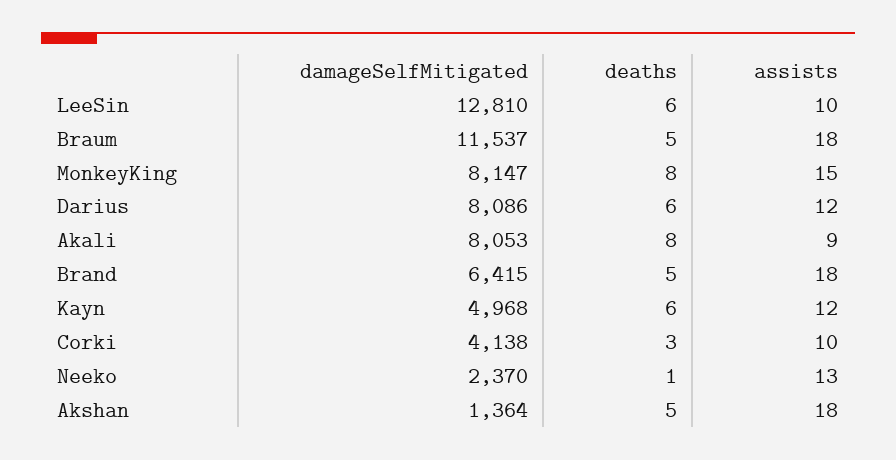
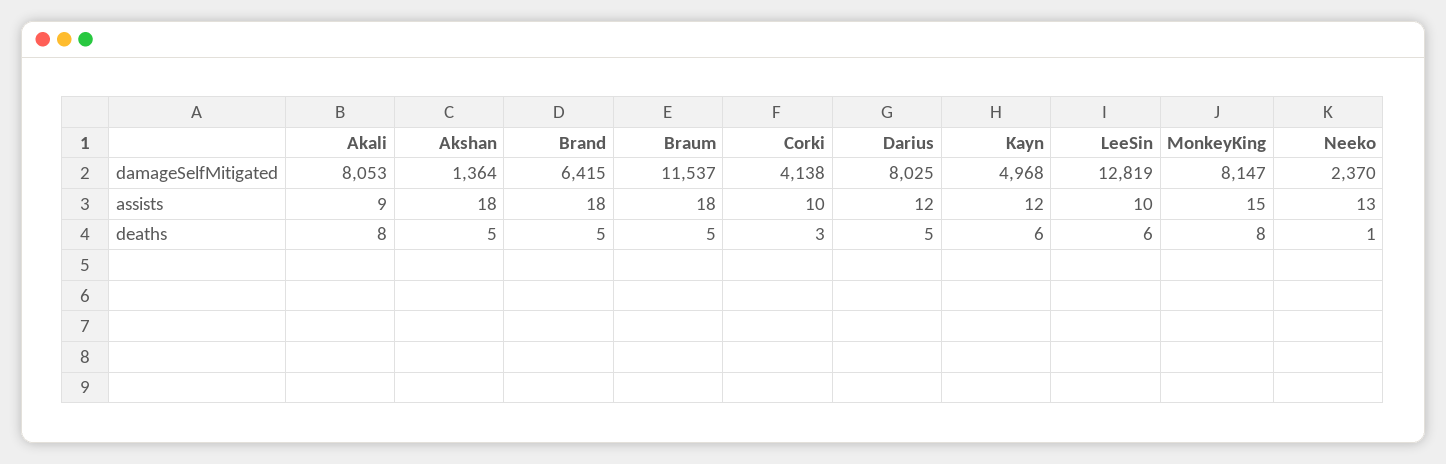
  {
    "damageSelfMitigated": {
-     "LeeSin": 12810,
+     "LeeSin": 12819,
      "Braum": 11537,
      "MonkeyKing": 8147,
-     "Darius": 8086,
+     "Darius": 8025,
      "Akali": 8053,
      "Brand": 6415,
      "Kayn": 4968,
      "Corki": 4138,
      "Neeko": 2370,
      "Akshan": 1364
    },
    "deaths": {
      "LeeSin": 6,
      "Braum": 5,
      "MonkeyKing": 8,
-     "Darius": 6,
+     "Darius": 5,
      "Akali": 8,
      "Brand": 5,
      "Kayn": 6,
      "Corki": 3,
      "Neeko": 1,
      "Akshan": 5
    },
    "assists": {
      "LeeSin": 10,
      "Braum": 18,
      "MonkeyKing": 15,
      "Darius": 12,
      "Akali": 9,
      "Brand": 18,
      "Kayn": 12,
      "Corki": 10,
      "Neeko": 13,
      "Akshan": 18
    }
  }

